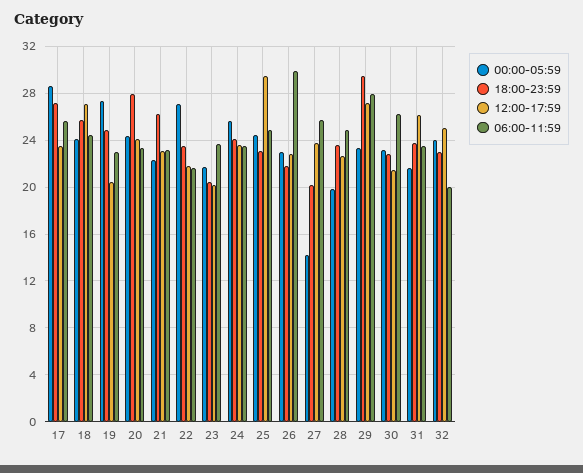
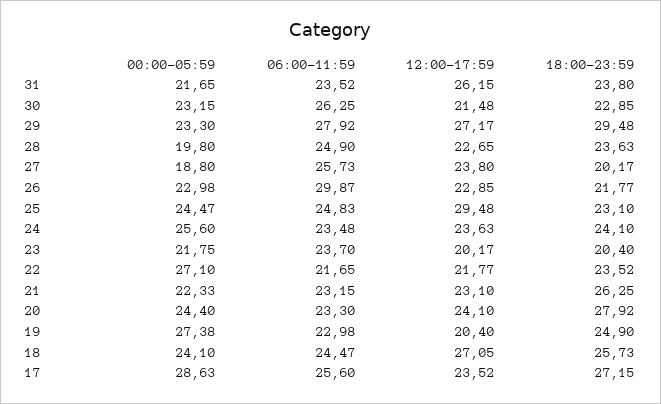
  {
    "00:00-05:59": {
      "17": 28.63,
      "18": 24.1,
      "19": 27.38,
      "20": 24.4,
      "21": 22.33,
      "22": 27.1,
      "23": 21.75,
      "24": 25.6,
      "25": 24.47,
      "26": 22.98,
-     "27": 14,
+     "27": 18.8,
      "28": 19.8,
      "29": 23.3,
      "30": 23.15,
-     "31": 21.65,
+     "31": 21.65
-     "32": 24
    },
    "18:00-23:59": {
      "17": 27.15,
      "18": 25.73,
      "19": 24.9,
      "20": 27.92,
      "21": 26.25,
      "22": 23.52,
      "23": 20.4,
      "24": 24.1,
      "25": 23.1,
      "26": 21.77,
      "27": 20.17,
      "28": 23.63,
      "29": 29.48,
      "30": 22.85,
-     "31": 23.8,
+     "31": 23.8
-     "32": 23
    },
    "12:00-17:59": {
      "17": 23.52,
      "18": 27.05,
      "19": 20.4,
      "20": 24.1,
      "21": 23.1,
      "22": 21.77,
      "23": 20.17,
      "24": 23.63,
      "25": 29.48,
      "26": 22.85,
      "27": 23.8,
      "28": 22.65,
      "29": 27.17,
      "30": 21.48,
-     "31": 26.15,
+     "31": 26.15
-     "32": 25
    },
    "06:00-11:59": {
      "17": 25.6,
      "18": 24.47,
      "19": 22.98,
      "20": 23.3,
      "21": 23.15,
      "22": 21.65,
      "23": 23.7,
      "24": 23.48,
      "25": 24.83,
      "26": 29.87,
      "27": 25.73,
      "28": 24.9,
      "29": 27.92,
      "30": 26.25,
-     "31": 23.52,
+     "31": 23.52
-     "32": 20
    }
  }

